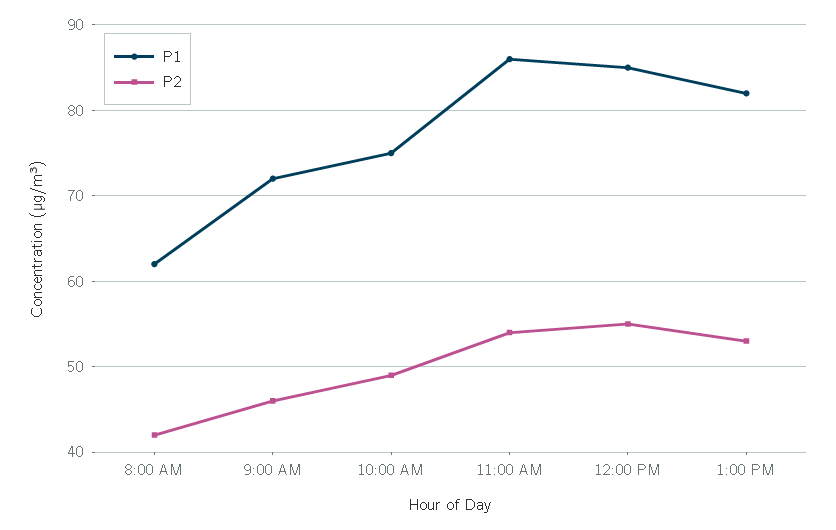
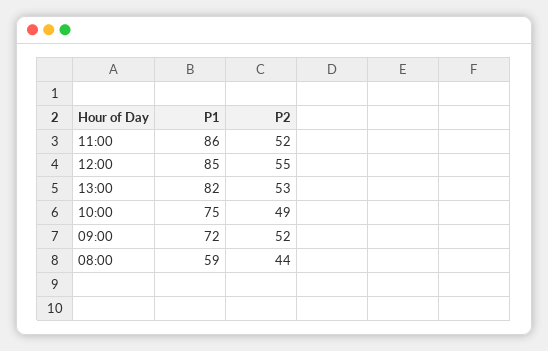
  {
    "P1": {
-     "8:00 AM": 62,
+     "8:00 AM": 59,
      "9:00 AM": 72,
      "10:00 AM": 75,
      "11:00 AM": 86,
      "12:00 PM": 85,
      "1:00 PM": 82
    },
    "P2": {
-     "8:00 AM": 42,
+     "8:00 AM": 44,
-     "9:00 AM": 46,
+     "9:00 AM": 52,
      "10:00 AM": 49,
-     "11:00 AM": 54,
+     "11:00 AM": 52,
      "12:00 PM": 55,
      "1:00 PM": 53
    }
  }

